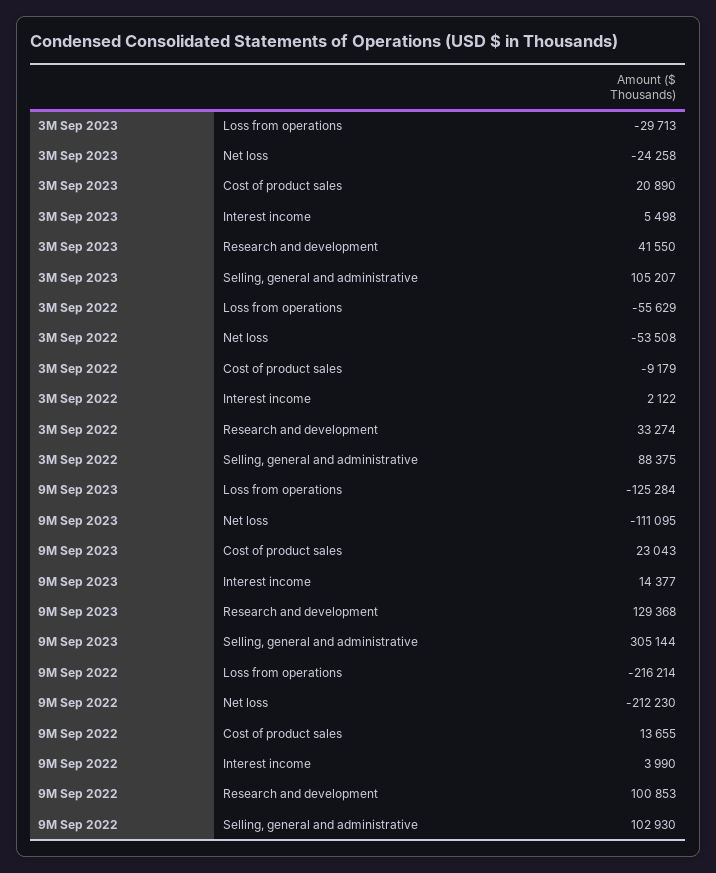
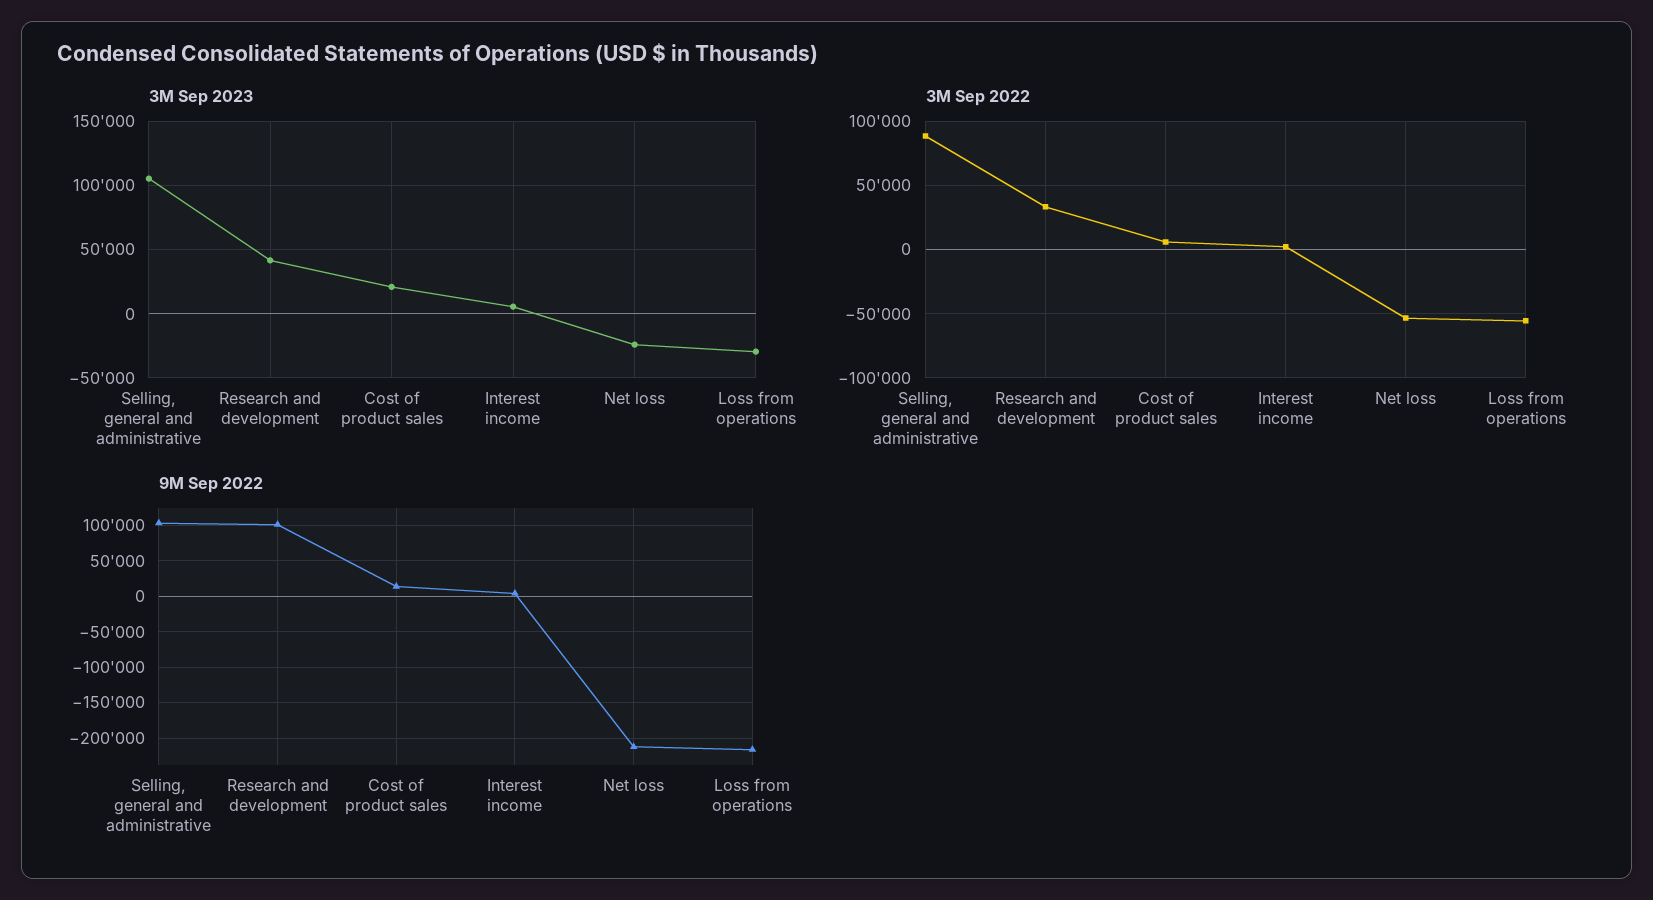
  {
    "3M Sep 2023": {
      "Loss from operations": -29713,
      "Net loss": -24258,
      "Cost of product sales": 20890,
      "Interest income": 5498,
      "Research and development": 41550,
      "Selling, general and administrative": 105207
    },
    "3M Sep 2022": {
      "Loss from operations": -55629,
      "Net loss": -53508,
-     "Cost of product sales": -9179,
+     "Cost of product sales": 5000,
      "Interest income": 2122,
      "Research and development": 33274,
      "Selling, general and administrative": 88375
    },
-   "9M Sep 2023": {
-     "Loss from operations": -125284,
-     "Net loss": -111095,
-     "Cost of product sales": 23043,
-     "Interest income": 14377,
-     "Research and development": 129368,
-     "Selling, general and administrative": 305144
-   },
    "9M Sep 2022": {
      "Loss from operations": -216214,
      "Net loss": -212230,
      "Cost of product sales": 13655,
      "Interest income": 3990,
      "Research and development": 100853,
      "Selling, general and administrative": 102930
    }
  }

